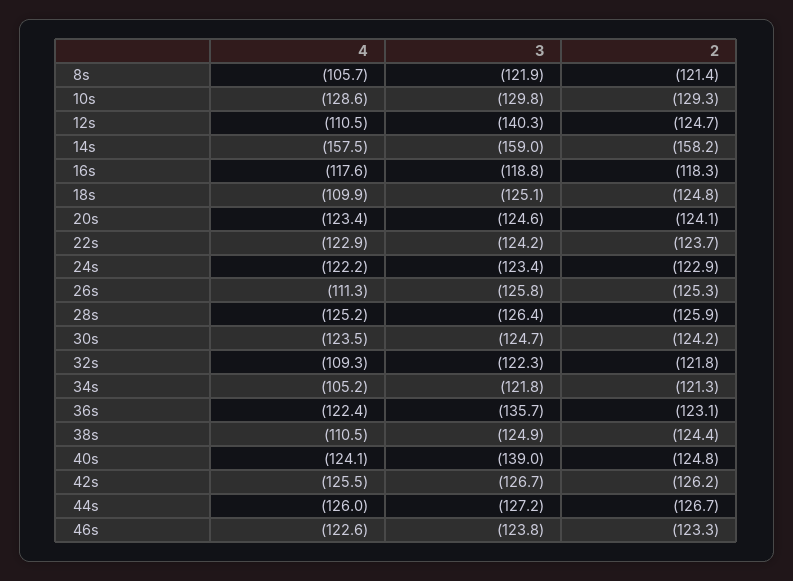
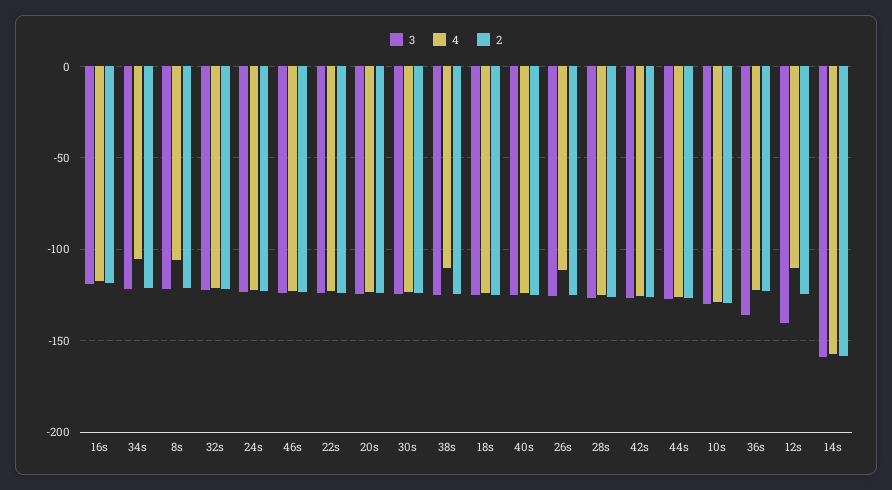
  {
    "4": {
      "8s": -105.7,
      "10s": -128.6,
      "12s": -110.5,
      "14s": -157.5,
      "16s": -117.6,
-     "18s": -109.9,
+     "18s": -125,
      "20s": -123.4,
      "22s": -122.9,
      "24s": -122.2,
      "26s": -111.3,
      "28s": -125.2,
      "30s": -123.5,
-     "32s": -109.3,
+     "32s": -120,
      "34s": -105.2,
      "36s": -122.4,
      "38s": -110.5,
      "40s": -124.1,
      "42s": -125.5,
      "44s": -126,
      "46s": -122.6
    },
    "3": {
      "8s": -121.9,
      "10s": -129.8,
      "12s": -140.3,
      "14s": -159,
      "16s": -118.8,
      "18s": -125.1,
      "20s": -124.6,
      "22s": -124.2,
      "24s": -123.4,
      "26s": -125.8,
      "28s": -126.4,
      "30s": -124.7,
      "32s": -122.3,
      "34s": -121.8,
      "36s": -135.7,
      "38s": -124.9,
-     "40s": -139,
+     "40s": -125,
      "42s": -126.7,
      "44s": -127.2,
      "46s": -123.8
    },
    "2": {
      "8s": -121.4,
      "10s": -129.3,
      "12s": -124.7,
      "14s": -158.2,
      "16s": -118.3,
      "18s": -124.8,
      "20s": -124.1,
      "22s": -123.7,
      "24s": -122.9,
      "26s": -125.3,
      "28s": -125.9,
      "30s": -124.2,
      "32s": -121.8,
      "34s": -121.3,
      "36s": -123.1,
      "38s": -124.4,
      "40s": -124.8,
      "42s": -126.2,
      "44s": -126.7,
      "46s": -123.3
    }
  }

